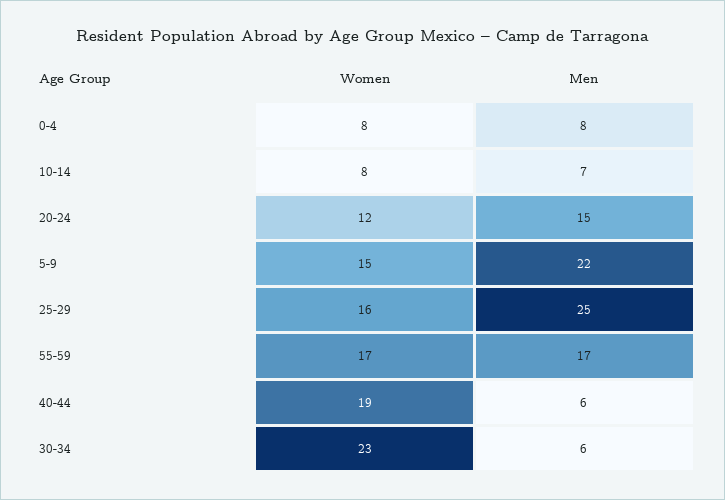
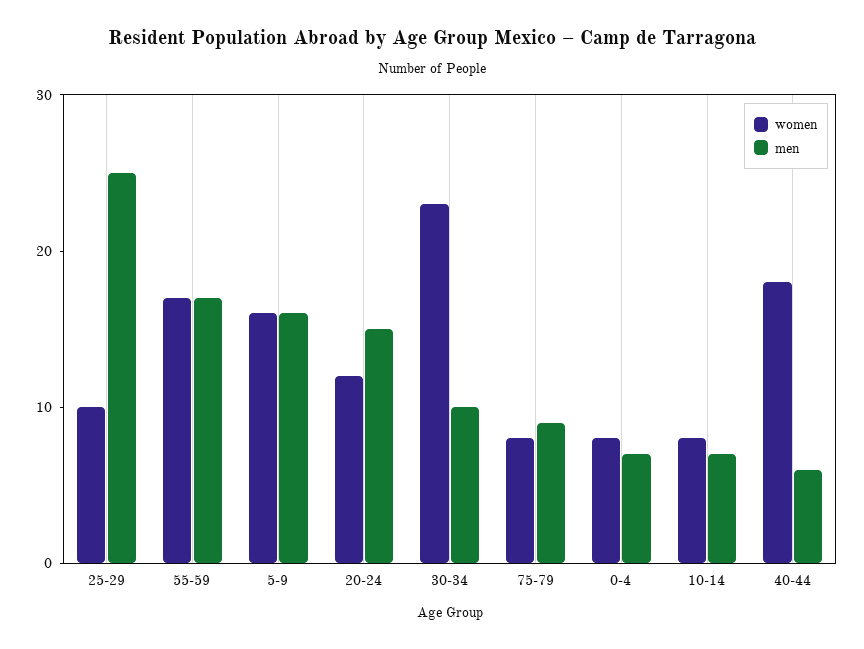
  {
    "Women": {
      "0-4": 8,
      "10-14": 8,
      "20-24": 12,
-     "5-9": 15,
+     "5-9": 16,
-     "25-29": 16,
+     "25-29": 10,
      "55-59": 17,
-     "40-44": 19,
+     "40-44": 18,
-     "30-34": 23
+     "30-34": 23,
+     "75-79": 8
    },
    "Men": {
-     "0-4": 8,
+     "0-4": 7,
      "10-14": 7,
      "20-24": 15,
-     "5-9": 22,
+     "5-9": 16,
      "25-29": 25,
      "55-59": 17,
      "40-44": 6,
-     "30-34": 6
+     "30-34": 10,
+     "75-79": 9
    }
  }

